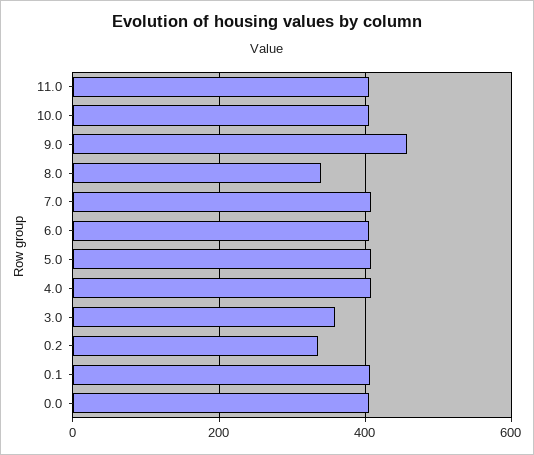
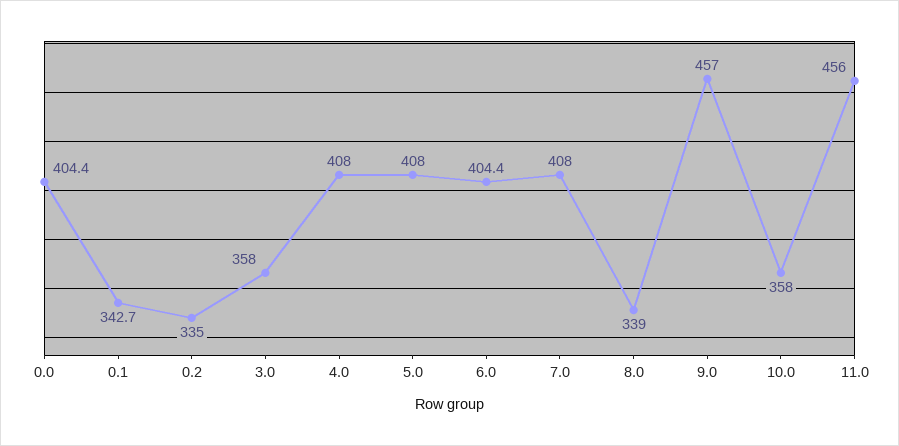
  {
-   "11.0": 400,
+   "11.0": 456,
-   "10.0": 400,
+   "10.0": 358,
    "9.0": 457,
    "8.0": 339,
    "7.0": 408,
    "6.0": 404.4,
    "5.0": 408,
    "4.0": 408,
    "3.0": 358,
    "0.2": 335,
-   "0.1": 400,
+   "0.1": 342.7,
    "0.0": 404.4
  }

